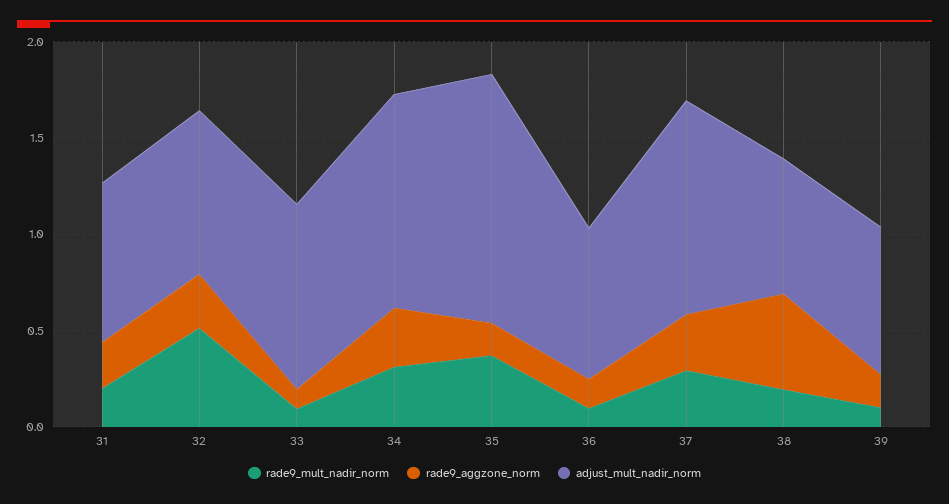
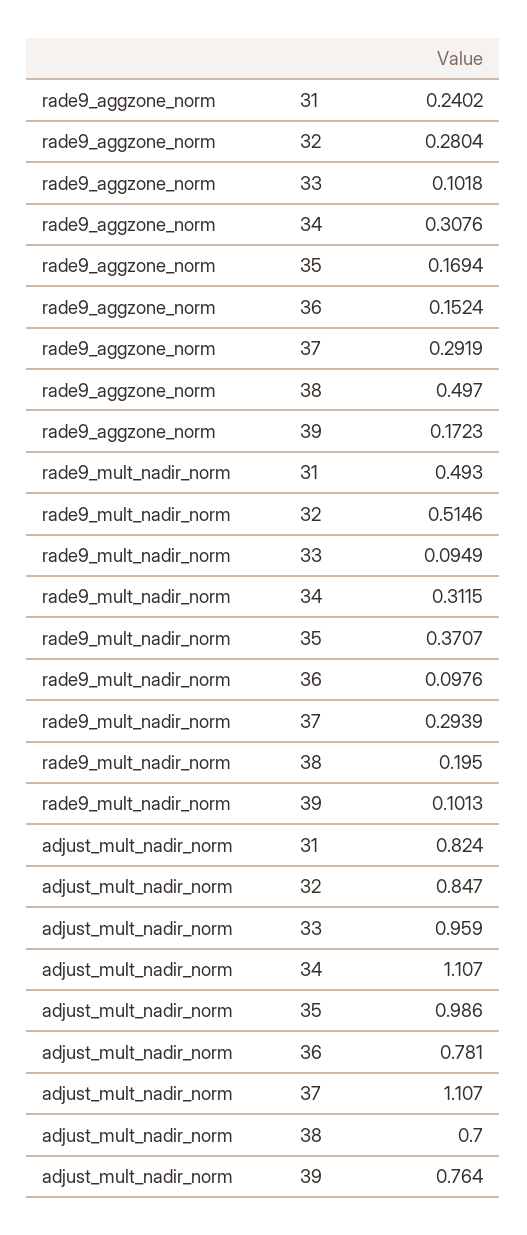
  {
    "rade9_mult_nadir_norm": {
-     "31": 0.2,
+     "31": 0.493,
      "32": 0.5146,
      "33": 0.0949,
      "34": 0.3115,
      "35": 0.3707,
      "36": 0.0976,
      "37": 0.2939,
      "38": 0.195,
      "39": 0.1013
    },
    "rade9_aggzone_norm": {
      "31": 0.2402,
      "32": 0.2804,
      "33": 0.1018,
      "34": 0.3076,
      "35": 0.1694,
      "36": 0.1524,
      "37": 0.2919,
      "38": 0.497,
      "39": 0.1723
    },
    "adjust_mult_nadir_norm": {
      "31": 0.824,
      "32": 0.847,
      "33": 0.959,
      "34": 1.107,
-     "35": 1.3,
+     "35": 0.986,
      "36": 0.781,
      "37": 1.107,
      "38": 0.7,
      "39": 0.764
    }
  }

